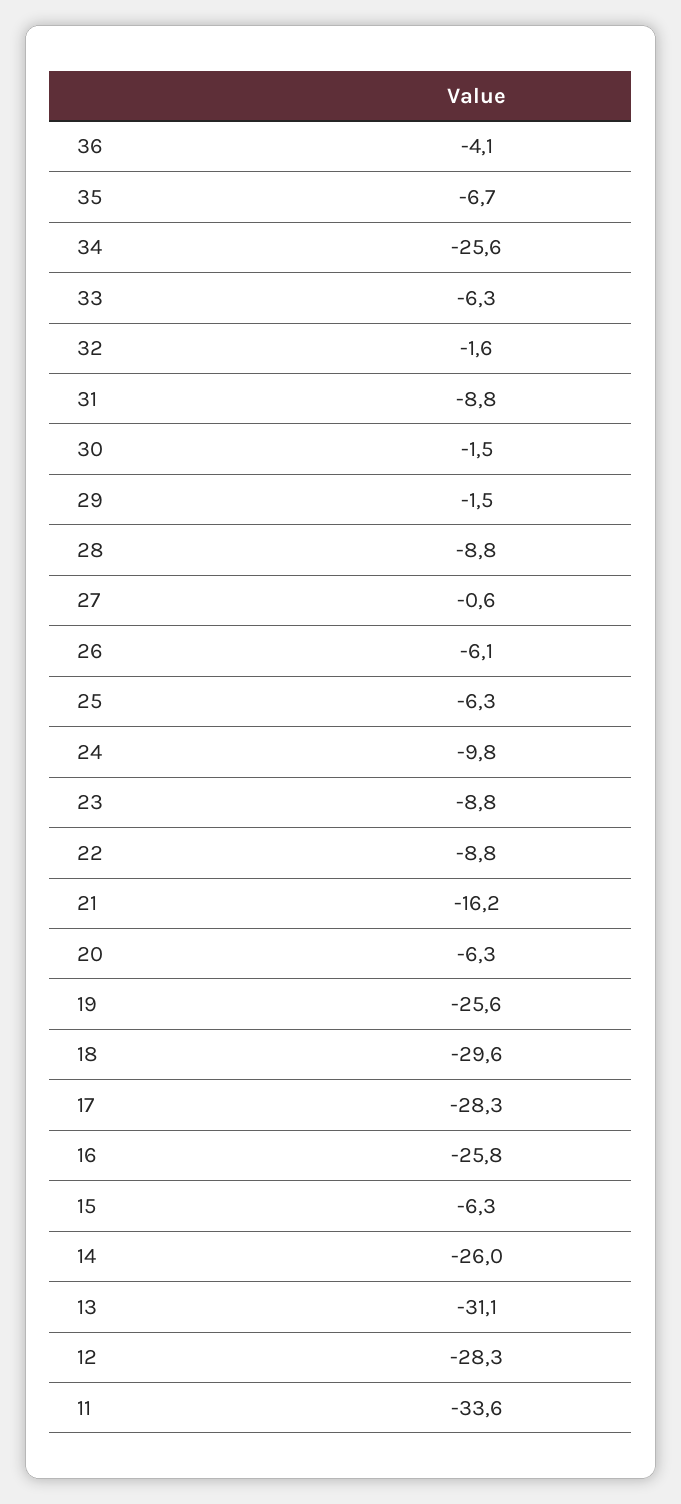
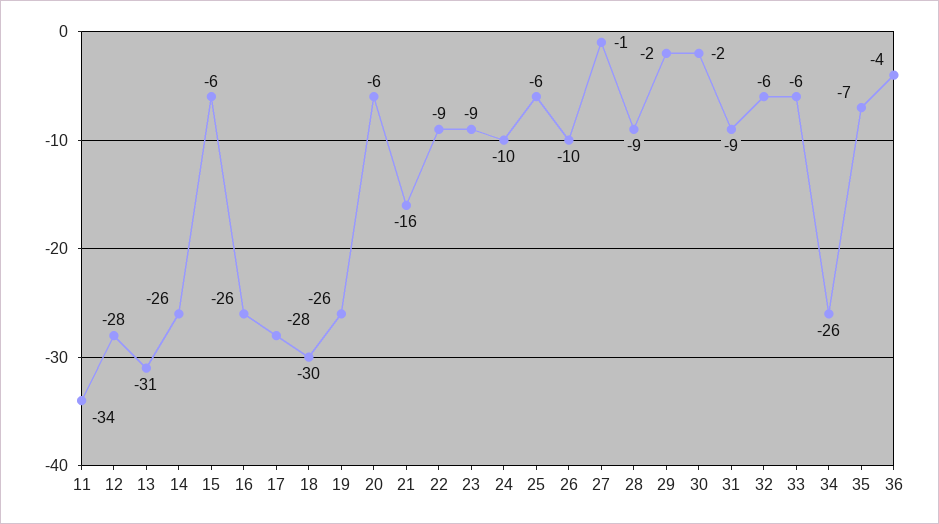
  {
    "36": -4.1,
    "35": -6.7,
    "34": -25.6,
    "33": -6.3,
-   "32": -1.6,
+   "32": -6,
    "31": -8.8,
    "30": -1.5,
    "29": -1.5,
    "28": -8.8,
    "27": -0.6,
-   "26": -6.1,
+   "26": -10,
    "25": -6.3,
    "24": -9.8,
    "23": -8.8,
    "22": -8.8,
    "21": -16.2,
    "20": -6.3,
    "19": -25.6,
    "18": -29.6,
    "17": -28.3,
    "16": -25.8,
    "15": -6.3,
    "14": -26,
    "13": -31.1,
    "12": -28.3,
    "11": -33.6
  }

